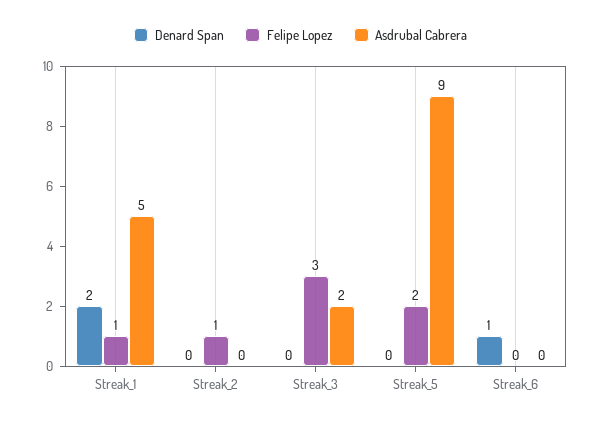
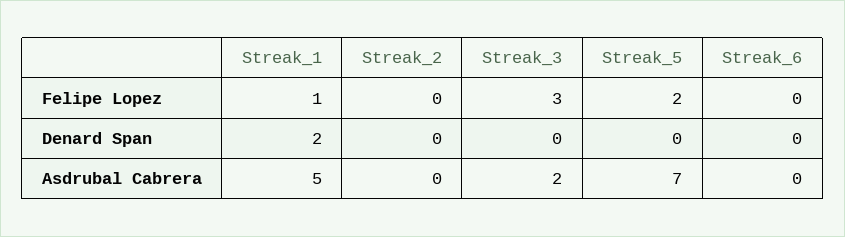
  {
    "Denard Span": {
      "Streak_1": 2,
      "Streak_2": 0,
      "Streak_3": 0,
      "Streak_5": 0,
-     "Streak_6": 1
+     "Streak_6": 0
    },
    "Felipe Lopez": {
      "Streak_1": 1,
-     "Streak_2": 1,
+     "Streak_2": 0,
      "Streak_3": 3,
      "Streak_5": 2,
      "Streak_6": 0
    },
    "Asdrubal Cabrera": {
      "Streak_1": 5,
      "Streak_2": 0,
      "Streak_3": 2,
-     "Streak_5": 9,
+     "Streak_5": 7,
      "Streak_6": 0
    }
  }

